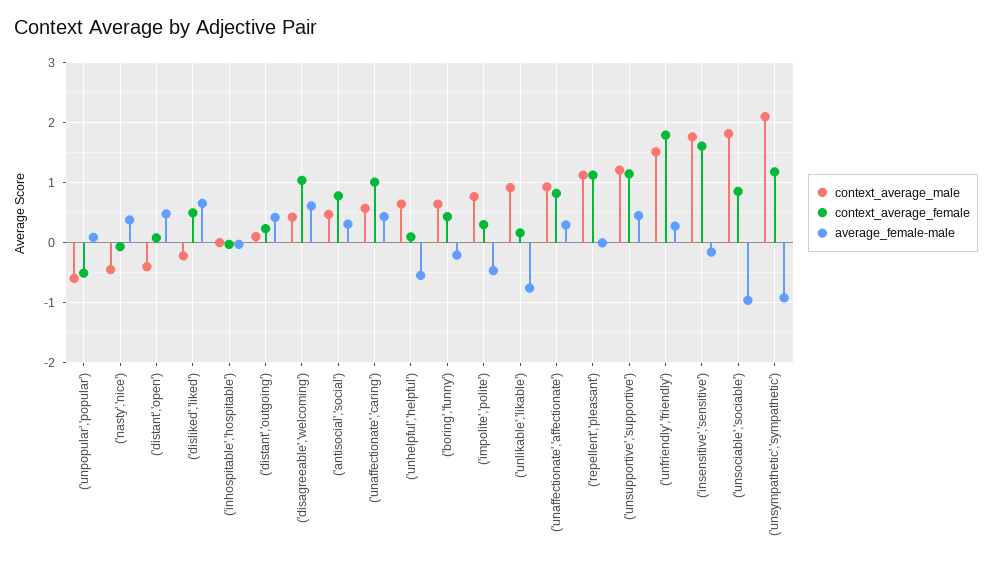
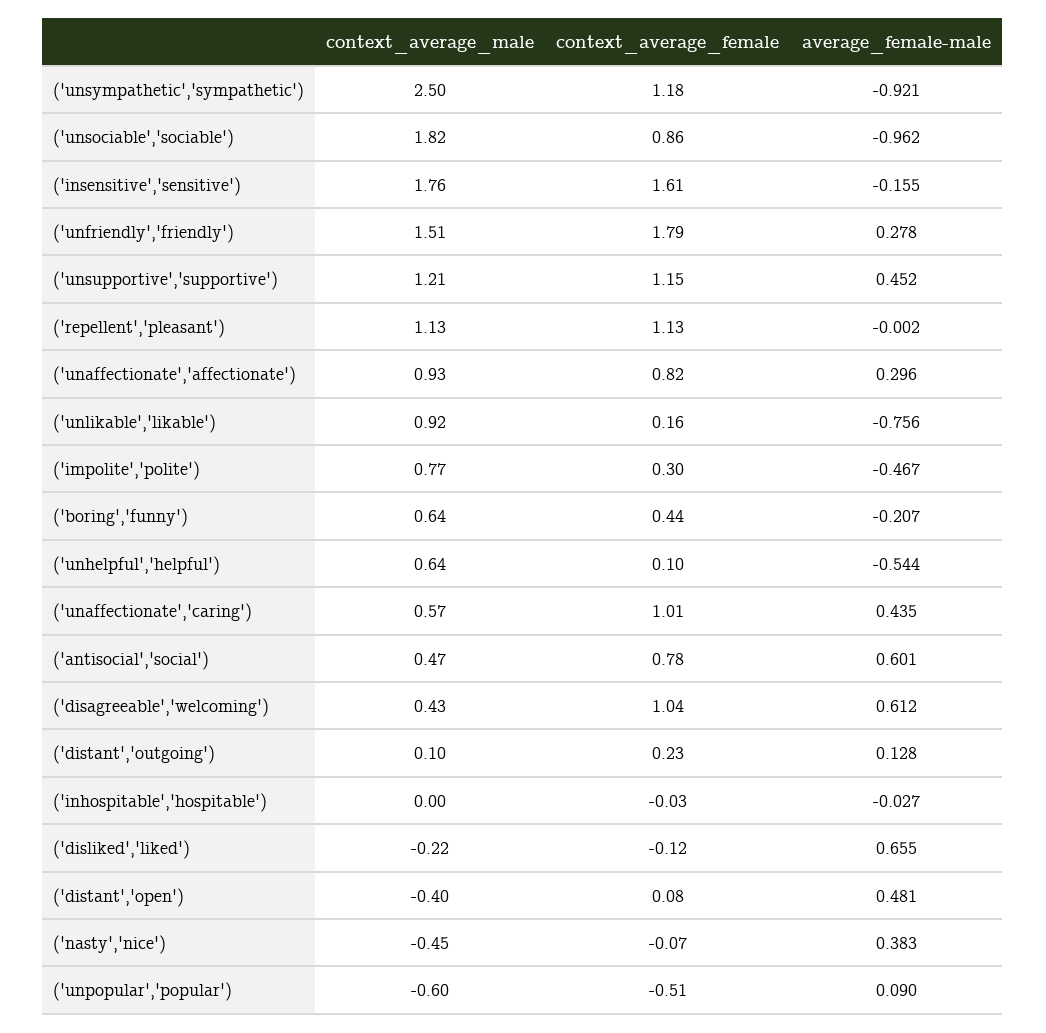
  {
    "context_average_male": {
      "('unpopular','popular')": -0.6,
      "('nasty','nice')": -0.45,
      "('distant','open')": -0.4,
      "('disliked','liked')": -0.22,
      "('inhospitable','hospitable')": 0,
      "('distant','outgoing')": 0.1,
      "('disagreeable','welcoming')": 0.43,
      "('antisocial','social')": 0.47,
      "('unaffectionate','caring')": 0.57,
      "('unhelpful','helpful')": 0.64,
      "('boring','funny')": 0.64,
      "('impolite','polite')": 0.77,
      "('unlikable','likable')": 0.92,
      "('unaffectionate','affectionate')": 0.93,
      "('repellent','pleasant')": 1.13,
      "('unsupportive','supportive')": 1.21,
      "('unfriendly','friendly')": 1.51,
      "('insensitive','sensitive')": 1.76,
      "('unsociable','sociable')": 1.82,
-     "('unsympathetic','sympathetic')": 2.1
+     "('unsympathetic','sympathetic')": 2.5
    },
    "context_average_female": {
      "('unpopular','popular')": -0.51,
      "('nasty','nice')": -0.07,
      "('distant','open')": 0.08,
-     "('disliked','liked')": 0.5,
+     "('disliked','liked')": -0.12,
      "('inhospitable','hospitable')": -0.03,
      "('distant','outgoing')": 0.23,
      "('disagreeable','welcoming')": 1.04,
      "('antisocial','social')": 0.78,
      "('unaffectionate','caring')": 1.01,
      "('unhelpful','helpful')": 0.1,
      "('boring','funny')": 0.44,
      "('impolite','polite')": 0.3,
      "('unlikable','likable')": 0.16,
      "('unaffectionate','affectionate')": 0.82,
      "('repellent','pleasant')": 1.13,
      "('unsupportive','supportive')": 1.15,
      "('unfriendly','friendly')": 1.79,
      "('insensitive','sensitive')": 1.61,
      "('unsociable','sociable')": 0.86,
      "('unsympathetic','sympathetic')": 1.18
    },
    "average_female-male": {
      "('unpopular','popular')": 0.09,
      "('nasty','nice')": 0.383,
      "('distant','open')": 0.481,
      "('disliked','liked')": 0.655,
      "('inhospitable','hospitable')": -0.027,
-     "('distant','outgoing')": 0.4,
+     "('distant','outgoing')": 0.128,
      "('disagreeable','welcoming')": 0.612,
-     "('antisocial','social')": 0.3,
+     "('antisocial','social')": 0.601,
      "('unaffectionate','caring')": 0.435,
      "('unhelpful','helpful')": -0.544,
      "('boring','funny')": -0.207,
      "('impolite','polite')": -0.467,
      "('unlikable','likable')": -0.756,
      "('unaffectionate','affectionate')": 0.296,
      "('repellent','pleasant')": -0.002,
      "('unsupportive','supportive')": 0.452,
      "('unfriendly','friendly')": 0.278,
      "('insensitive','sensitive')": -0.155,
      "('unsociable','sociable')": -0.962,
      "('unsympathetic','sympathetic')": -0.921
    }
  }

